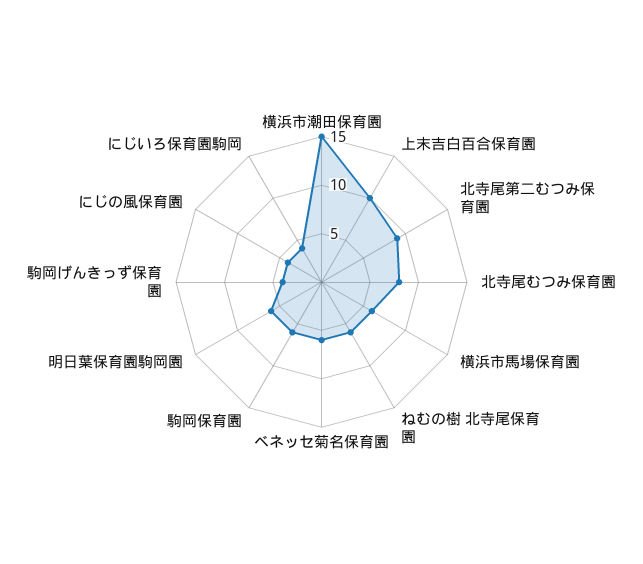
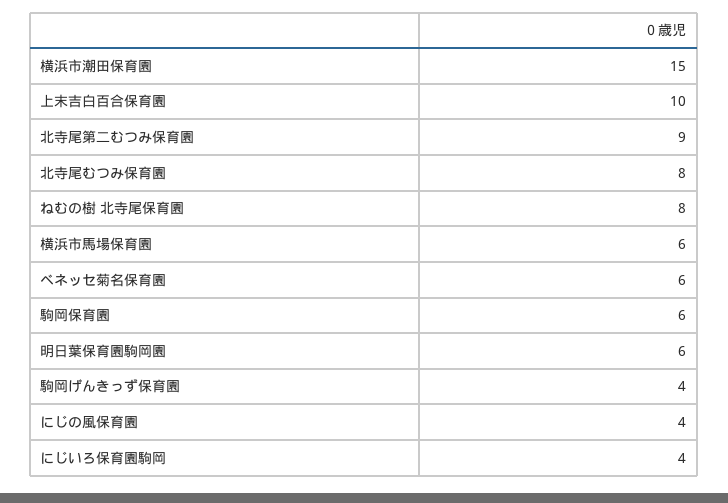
  {
    "横浜市潮田保育園": 15,
    "上末吉白百合保育園": 10,
    "北寺尾第二むつみ保育園": 9,
    "北寺尾むつみ保育園": 8,
    "横浜市馬場保育園": 6,
-   "ねむの樹 北寺尾保育園": 6,
+   "ねむの樹 北寺尾保育園": 8,
    "ベネッセ菊名保育園": 6,
    "駒岡保育園": 6,
    "明日葉保育園駒岡園": 6,
    "駒岡げんきっず保育園": 4,
    "にじの風保育園": 4,
    "にじいろ保育園駒岡": 4
  }

